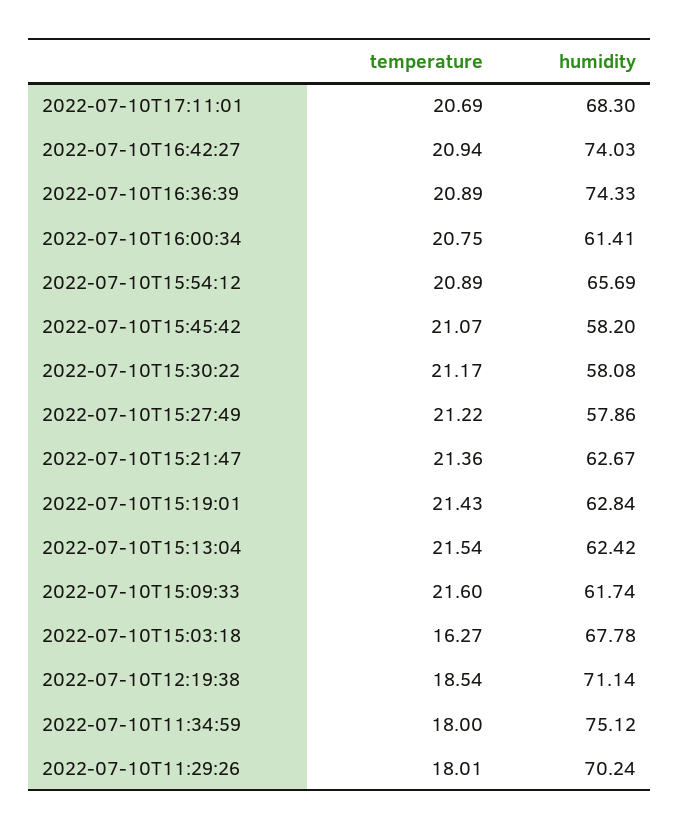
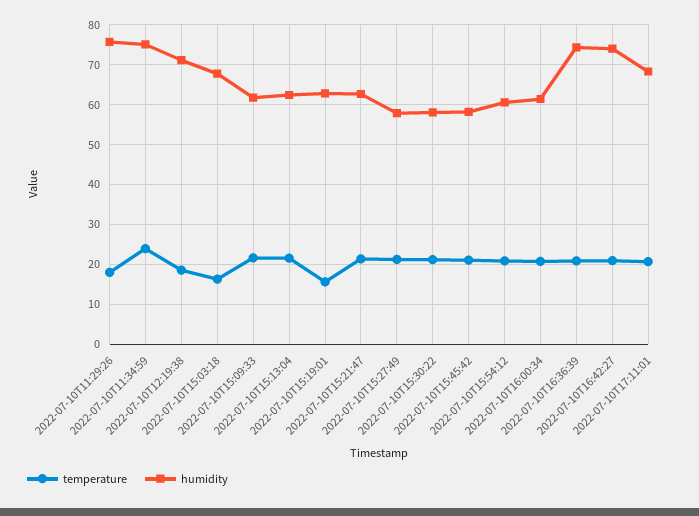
  {
    "temperature": {
      "2022-07-10T17:11:01": 20.69,
      "2022-07-10T16:42:27": 20.94,
      "2022-07-10T16:36:39": 20.89,
      "2022-07-10T16:00:34": 20.75,
      "2022-07-10T15:54:12": 20.89,
      "2022-07-10T15:45:42": 21.07,
      "2022-07-10T15:30:22": 21.17,
      "2022-07-10T15:27:49": 21.22,
      "2022-07-10T15:21:47": 21.36,
-     "2022-07-10T15:19:01": 21.43,
+     "2022-07-10T15:19:01": 16,
      "2022-07-10T15:13:04": 21.54,
      "2022-07-10T15:09:33": 21.6,
      "2022-07-10T15:03:18": 16.27,
      "2022-07-10T12:19:38": 18.54,
-     "2022-07-10T11:34:59": 18,
+     "2022-07-10T11:34:59": 24,
      "2022-07-10T11:29:26": 18.01
    },
    "humidity": {
      "2022-07-10T17:11:01": 68.3,
      "2022-07-10T16:42:27": 74.03,
      "2022-07-10T16:36:39": 74.33,
      "2022-07-10T16:00:34": 61.41,
-     "2022-07-10T15:54:12": 65.69,
+     "2022-07-10T15:54:12": 60,
      "2022-07-10T15:45:42": 58.2,
      "2022-07-10T15:30:22": 58.08,
      "2022-07-10T15:27:49": 57.86,
      "2022-07-10T15:21:47": 62.67,
      "2022-07-10T15:19:01": 62.84,
      "2022-07-10T15:13:04": 62.42,
      "2022-07-10T15:09:33": 61.74,
      "2022-07-10T15:03:18": 67.78,
      "2022-07-10T12:19:38": 71.14,
      "2022-07-10T11:34:59": 75.12,
-     "2022-07-10T11:29:26": 70.24
+     "2022-07-10T11:29:26": 76
    }
  }

